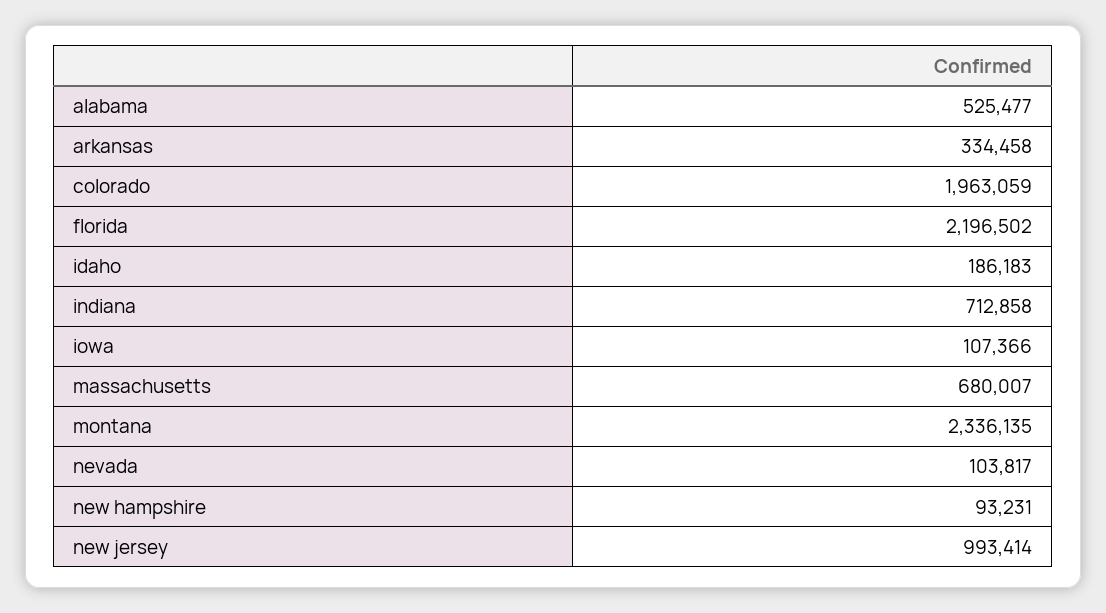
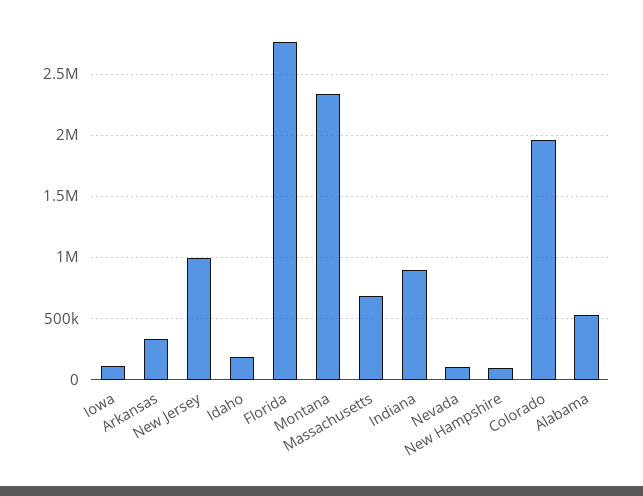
  {
    "alabama": 525477,
    "arkansas": 334458,
    "colorado": 1963059,
-   "florida": 2196502,
+   "florida": 2750000,
    "idaho": 186183,
-   "indiana": 712858,
+   "indiana": 900000,
    "iowa": 107366,
    "massachusetts": 680007,
    "montana": 2336135,
    "nevada": 103817,
    "new hampshire": 93231,
    "new jersey": 993414
  }

